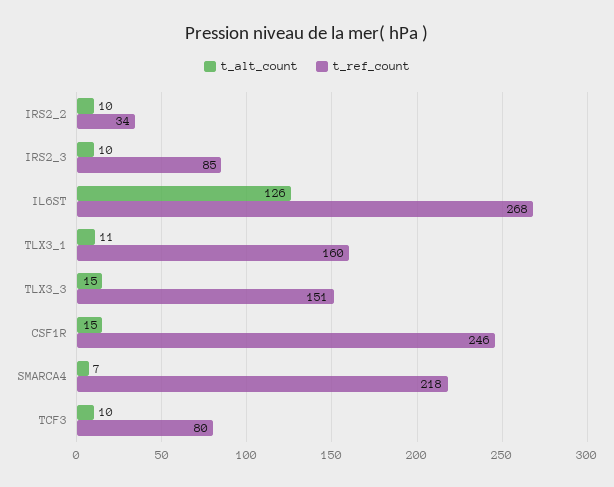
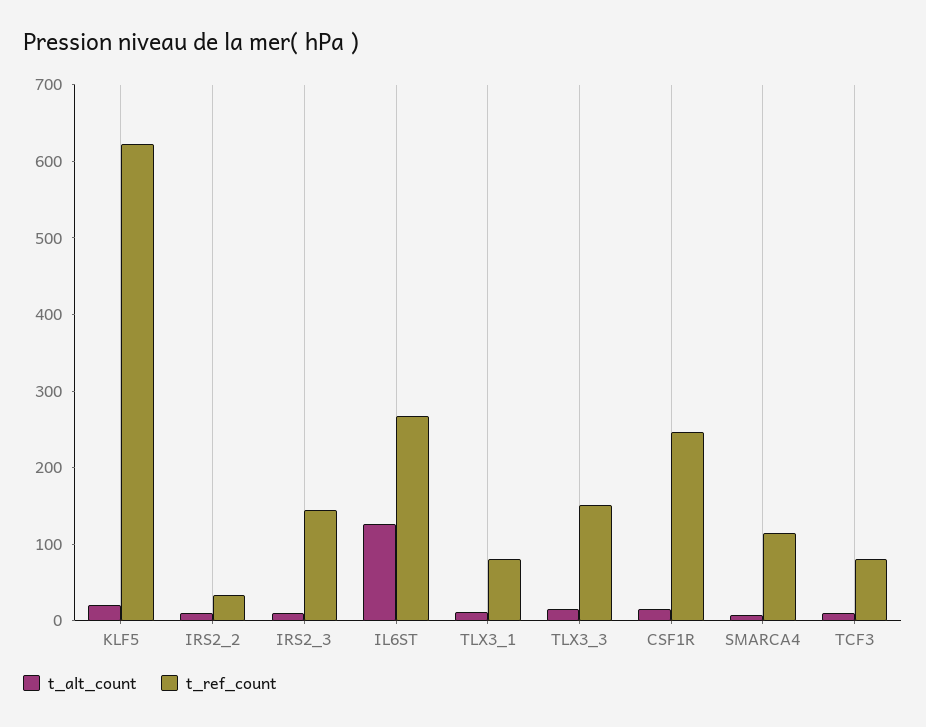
  {
    "t_alt_count": {
      "IRS2_2": 10,
      "IRS2_3": 10,
      "IL6ST": 126,
      "TLX3_1": 11,
      "TLX3_3": 15,
      "CSF1R": 15,
      "SMARCA4": 7,
-     "TCF3": 10
+     "TCF3": 10,
+     "KLF5": 20
    },
    "t_ref_count": {
      "IRS2_2": 34,
-     "IRS2_3": 85,
+     "IRS2_3": 140,
      "IL6ST": 268,
-     "TLX3_1": 160,
+     "TLX3_1": 80,
      "TLX3_3": 151,
      "CSF1R": 246,
-     "SMARCA4": 218,
+     "SMARCA4": 120,
-     "TCF3": 80
+     "TCF3": 80,
+     "KLF5": 620
    }
  }

